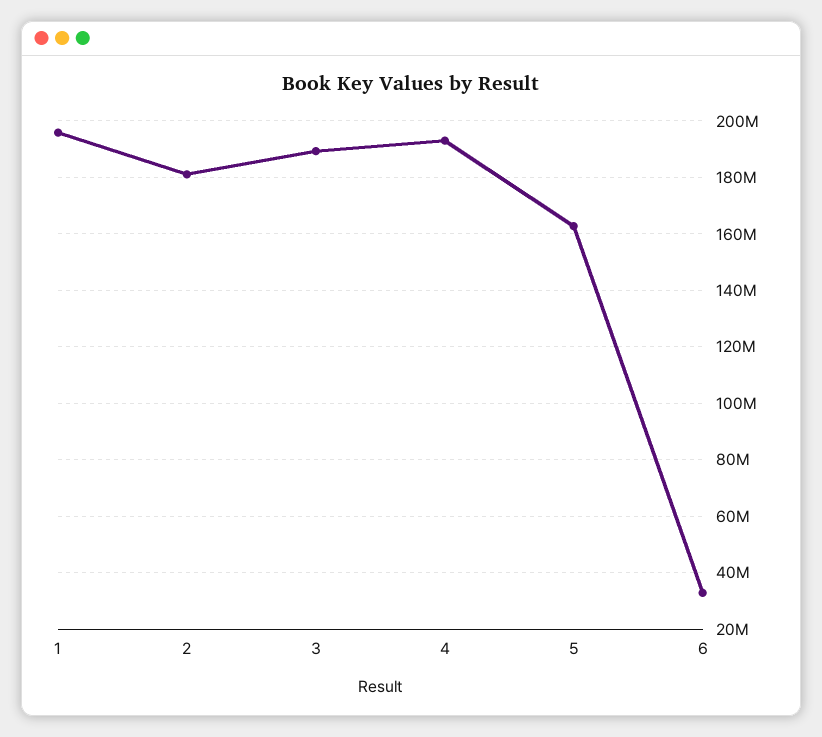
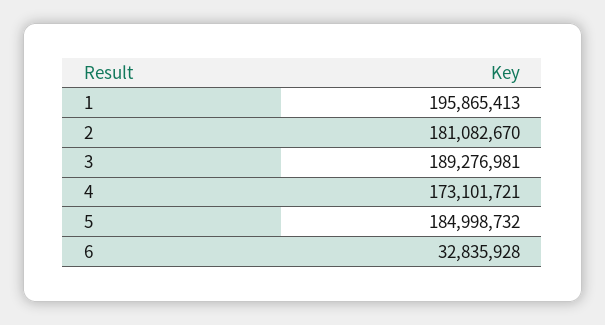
  {
    "1": 195865413,
    "2": 181082670,
    "3": 189276981,
-   "4": 192500000,
+   "4": 173101721,
-   "5": 162500000,
+   "5": 184998732,
    "6": 32835928
  }

